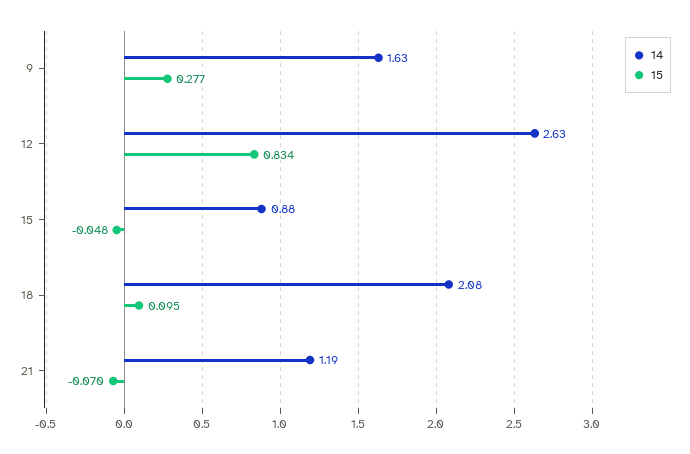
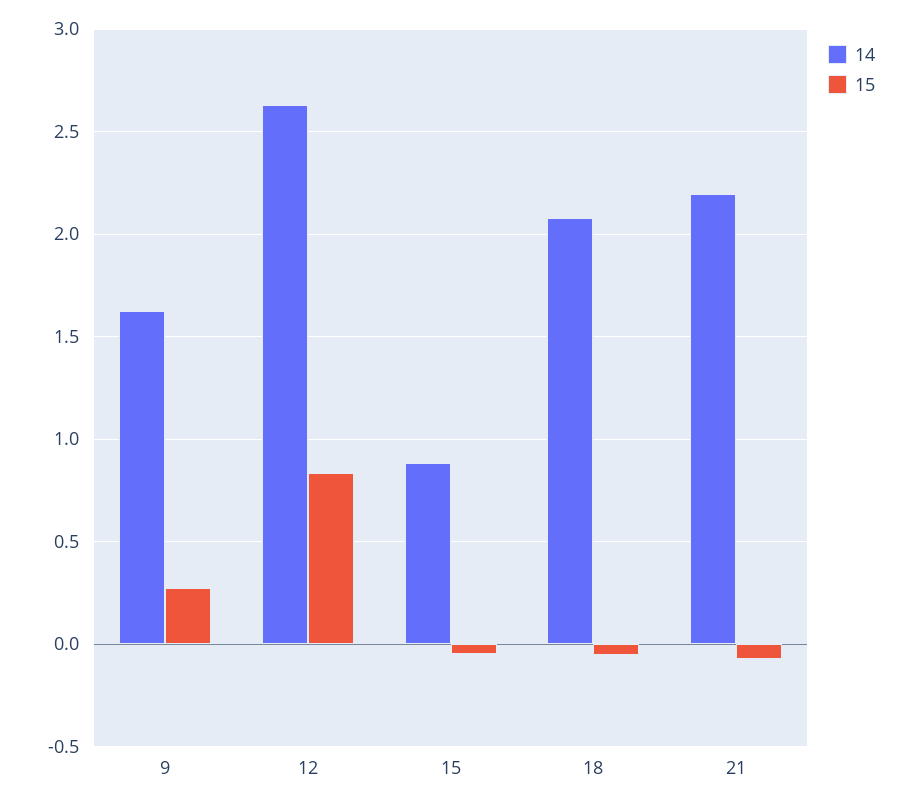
  {
    "14": {
      "9": 1.63,
      "12": 2.63,
      "15": 0.88,
      "18": 2.08,
-     "21": 1.19
+     "21": 2.2
    },
    "15": {
      "9": 0.277,
      "12": 0.834,
      "15": -0.048,
-     "18": 0.095,
+     "18": -0.05,
      "21": -0.07
    }
  }

